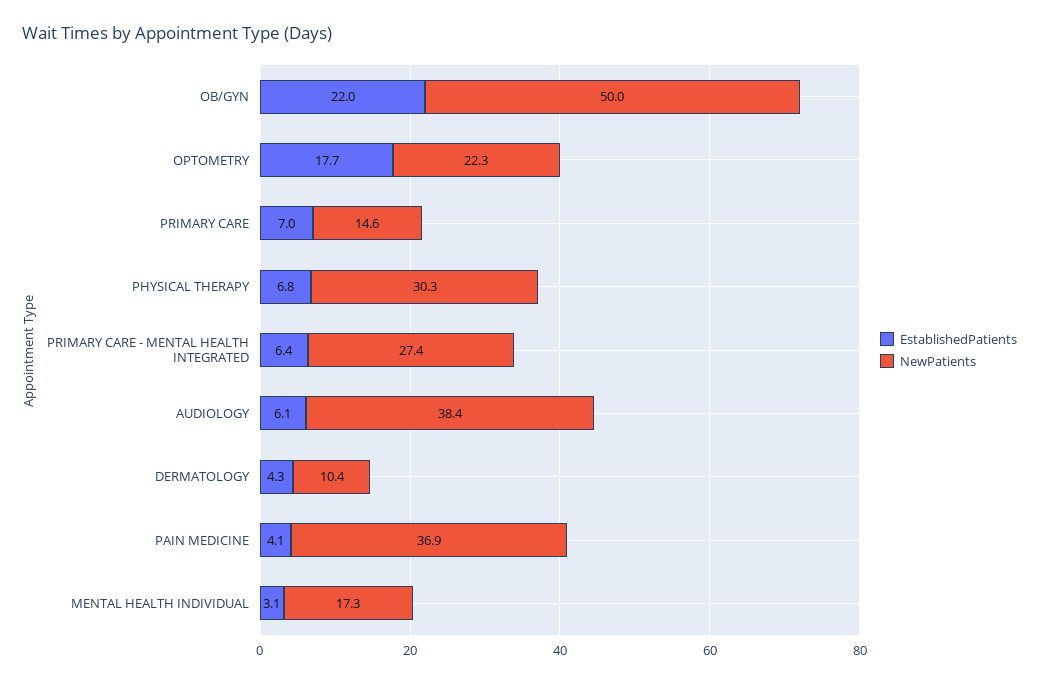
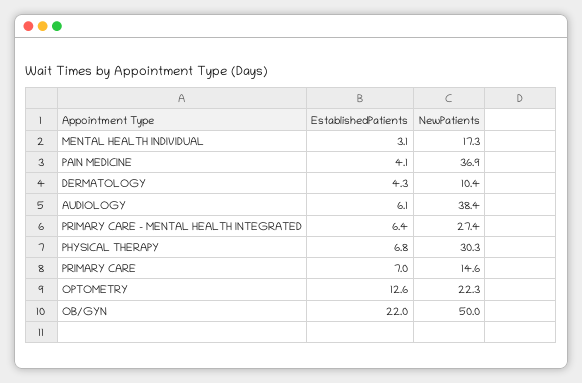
  {
    "EstablishedPatients": {
      "OB/GYN": 22,
-     "OPTOMETRY": 17.7,
+     "OPTOMETRY": 12.6,
      "PRIMARY CARE": 7,
      "PHYSICAL THERAPY": 6.8,
      "PRIMARY CARE - MENTAL HEALTH INTEGRATED": 6.4,
      "AUDIOLOGY": 6.1,
      "DERMATOLOGY": 4.3,
      "PAIN MEDICINE": 4.1,
      "MENTAL HEALTH INDIVIDUAL": 3.1
    },
    "NewPatients": {
      "OB/GYN": 50,
      "OPTOMETRY": 22.3,
      "PRIMARY CARE": 14.6,
      "PHYSICAL THERAPY": 30.3,
      "PRIMARY CARE - MENTAL HEALTH INTEGRATED": 27.4,
      "AUDIOLOGY": 38.4,
      "DERMATOLOGY": 10.4,
      "PAIN MEDICINE": 36.9,
      "MENTAL HEALTH INDIVIDUAL": 17.3
    }
  }

